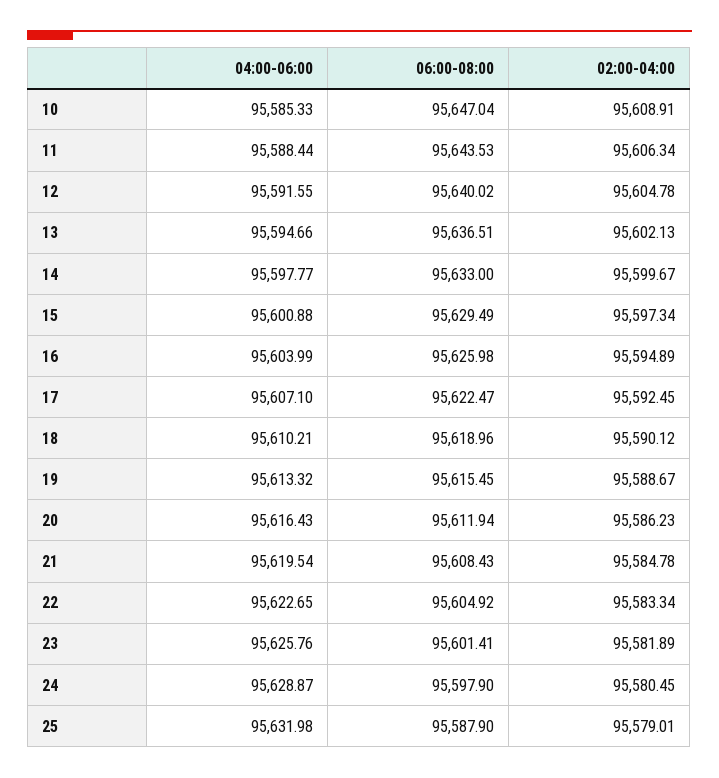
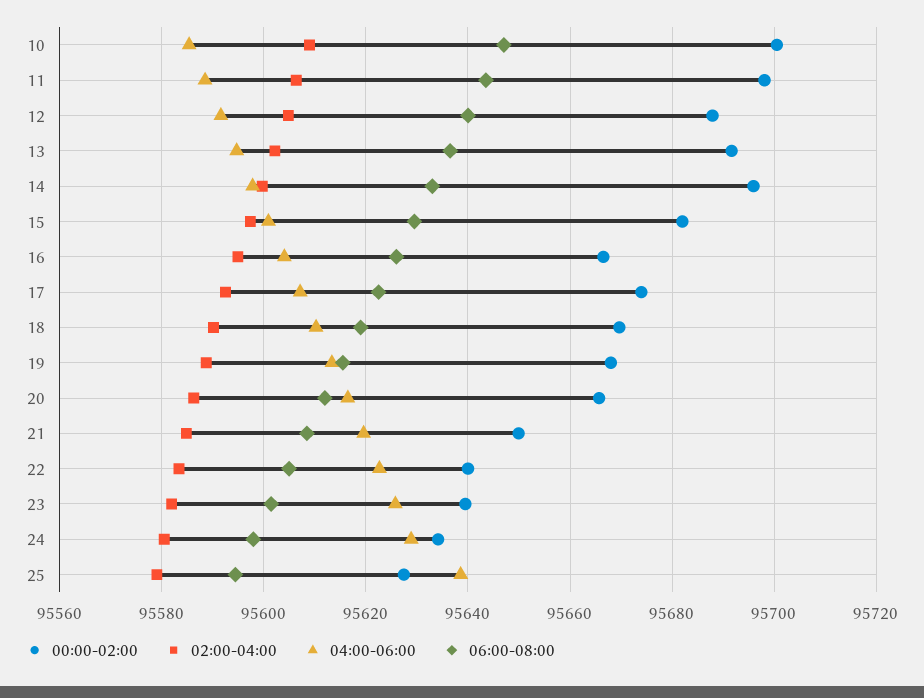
  {
    "04:00-06:00": {
      "10": 95585.33,
      "11": 95588.44,
      "12": 95591.55,
      "13": 95594.66,
      "14": 95597.77,
      "15": 95600.88,
      "16": 95603.99,
      "17": 95607.1,
      "18": 95610.21,
      "19": 95613.32,
      "20": 95616.43,
      "21": 95619.54,
      "22": 95622.65,
      "23": 95625.76,
      "24": 95628.87,
-     "25": 95631.98
+     "25": 95638
    },
    "06:00-08:00": {
      "10": 95647.04,
      "11": 95643.53,
      "12": 95640.02,
      "13": 95636.51,
      "14": 95633,
      "15": 95629.49,
      "16": 95625.98,
      "17": 95622.47,
      "18": 95618.96,
      "19": 95615.45,
      "20": 95611.94,
      "21": 95608.43,
      "22": 95604.92,
      "23": 95601.41,
      "24": 95597.9,
-     "25": 95587.9
+     "25": 95594
    },
    "02:00-04:00": {
      "10": 95608.91,
      "11": 95606.34,
      "12": 95604.78,
      "13": 95602.13,
      "14": 95599.67,
      "15": 95597.34,
      "16": 95594.89,
      "17": 95592.45,
      "18": 95590.12,
      "19": 95588.67,
      "20": 95586.23,
      "21": 95584.78,
      "22": 95583.34,
      "23": 95581.89,
      "24": 95580.45,
      "25": 95579.01
-   }
+   },
+   "00:00-02:00": {
+     "10": 95700,
+     "11": 95698,
+     "12": 95688,
+     "13": 95692,
+     "14": 95696,
+     "15": 95682,
+     "16": 95666,
+     "17": 95674,
+     "18": 95670,
+     "19": 95668,
+     "20": 95666,
+     "21": 95650,
+     "22": 95640,
+     "23": 95640,
+     "24": 95634,
+     "25": 95628
+   }
  }

